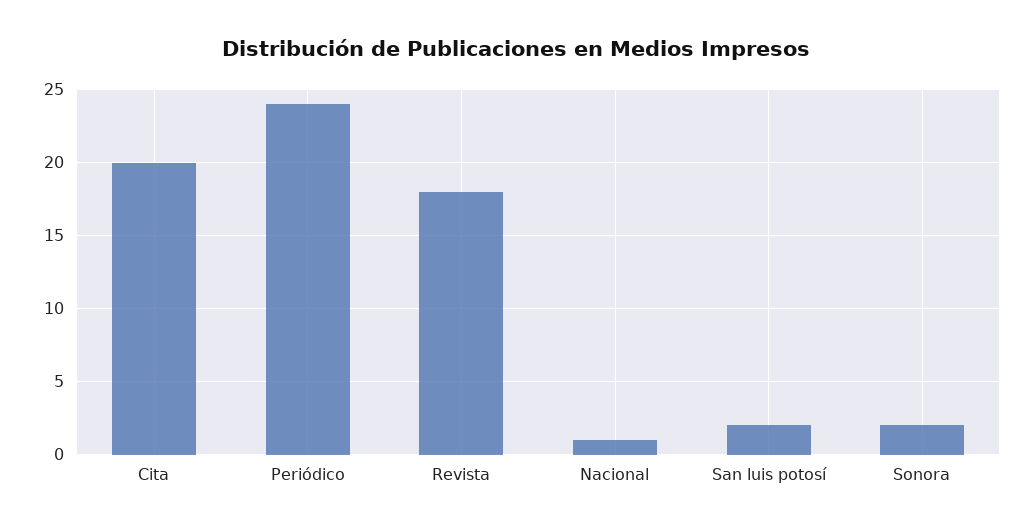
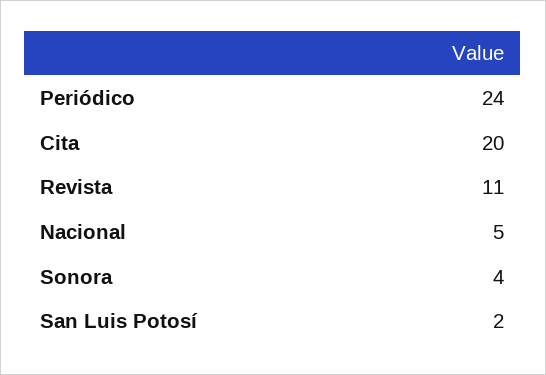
  {
    "Cita": 20,
    "Periódico": 24,
-   "Revista": 18,
+   "Revista": 11,
-   "Nacional": 1,
+   "Nacional": 5,
    "San luis potosí": 2,
-   "Sonora": 2
+   "Sonora": 4
  }

